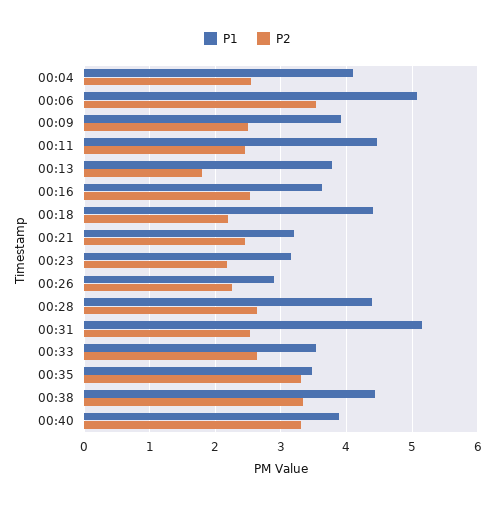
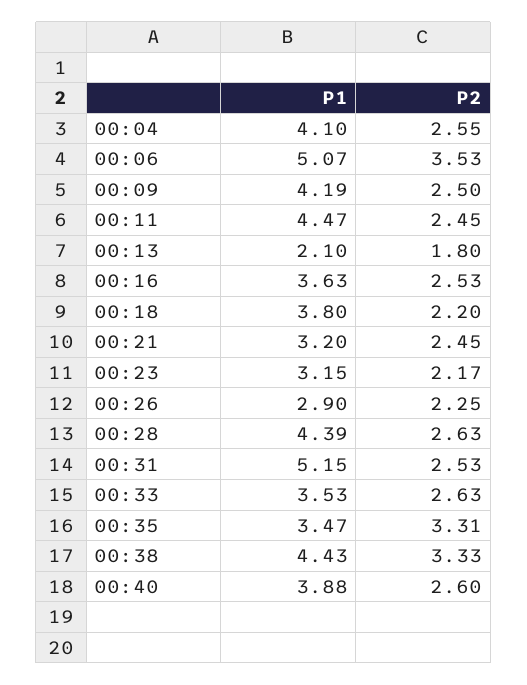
  {
    "P1": {
      "00:04": 4.1,
      "00:06": 5.07,
-     "00:09": 3.9,
+     "00:09": 4.19,
      "00:11": 4.47,
-     "00:13": 3.8,
+     "00:13": 2.1,
      "00:16": 3.63,
-     "00:18": 4.4,
+     "00:18": 3.8,
      "00:21": 3.2,
      "00:23": 3.15,
      "00:26": 2.9,
      "00:28": 4.39,
      "00:31": 5.15,
      "00:33": 3.53,
      "00:35": 3.47,
      "00:38": 4.43,
      "00:40": 3.88
    },
    "P2": {
      "00:04": 2.55,
      "00:06": 3.53,
      "00:09": 2.5,
      "00:11": 2.45,
      "00:13": 1.8,
      "00:16": 2.53,
      "00:18": 2.2,
      "00:21": 2.45,
      "00:23": 2.17,
      "00:26": 2.25,
      "00:28": 2.63,
      "00:31": 2.53,
      "00:33": 2.63,
      "00:35": 3.31,
      "00:38": 3.33,
-     "00:40": 3.3
+     "00:40": 2.6
    }
  }

